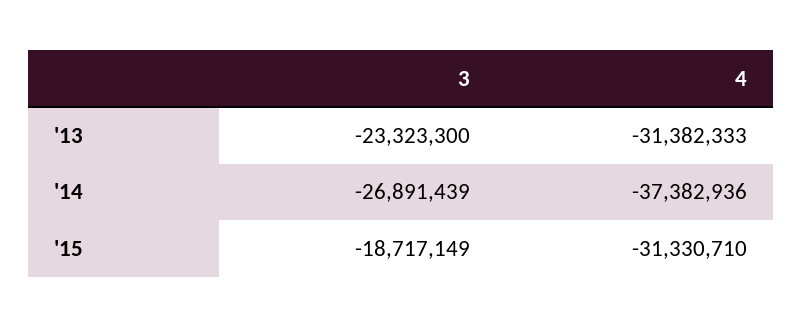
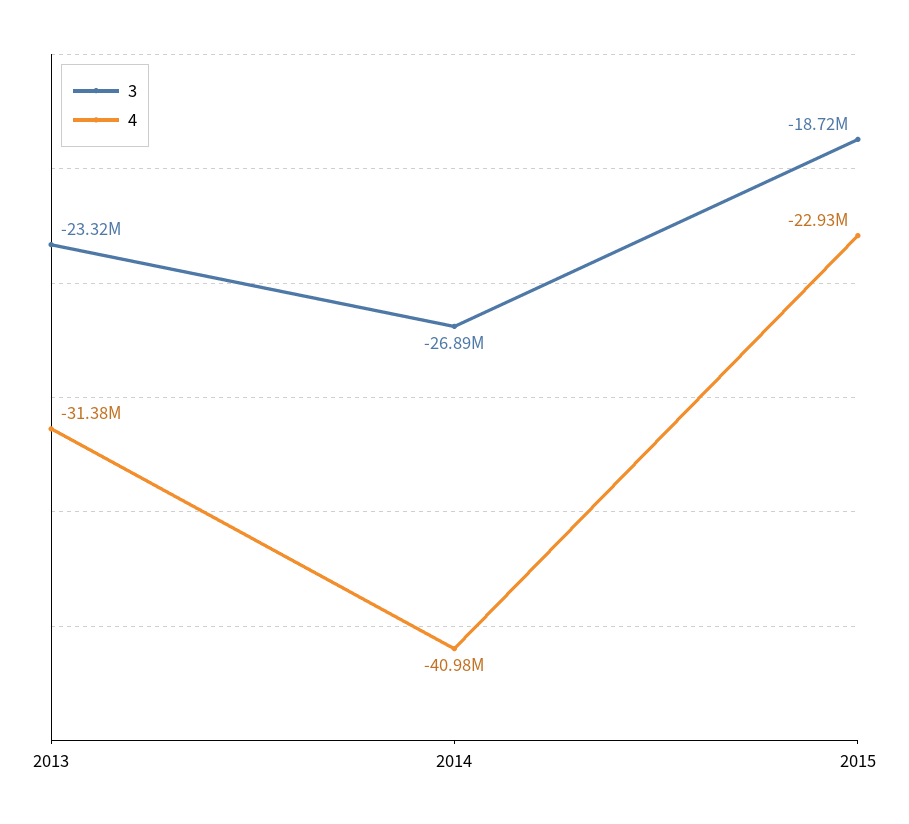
  {
    "3": {
      "'13": -23323300,
      "'14": -26891439,
      "'15": -18717149
    },
    "4": {
      "'13": -31382333,
-     "'14": -37382936,
+     "'14": -40980000,
-     "'15": -31330710
+     "'15": -22930000
    }
  }

